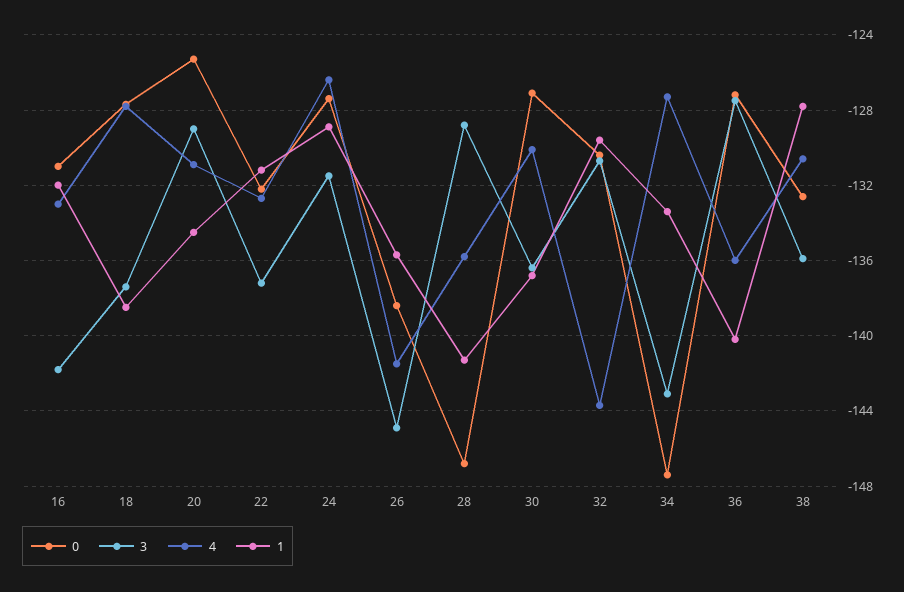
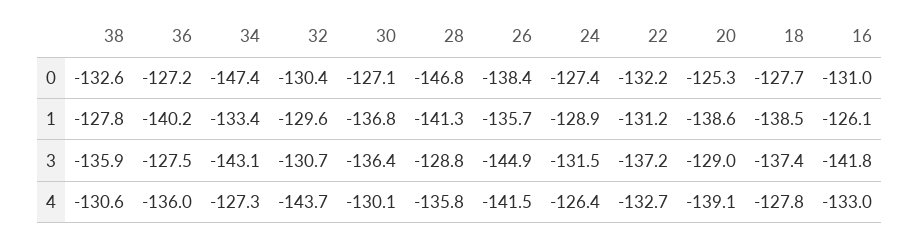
  {
    "0": {
      "16": -131,
      "18": -127.7,
      "20": -125.3,
      "22": -132.2,
      "24": -127.4,
      "26": -138.4,
      "28": -146.8,
      "30": -127.1,
      "32": -130.4,
      "34": -147.4,
      "36": -127.2,
      "38": -132.6
    },
    "3": {
      "16": -141.8,
      "18": -137.4,
      "20": -129,
      "22": -137.2,
      "24": -131.5,
      "26": -144.9,
      "28": -128.8,
      "30": -136.4,
      "32": -130.7,
      "34": -143.1,
      "36": -127.5,
      "38": -135.9
    },
    "4": {
      "16": -133,
      "18": -127.8,
-     "20": -131,
+     "20": -139.1,
      "22": -132.7,
      "24": -126.4,
      "26": -141.5,
      "28": -135.8,
      "30": -130.1,
      "32": -143.7,
      "34": -127.3,
      "36": -136,
      "38": -130.6
    },
    "1": {
-     "16": -132,
+     "16": -126.1,
      "18": -138.5,
-     "20": -134.5,
+     "20": -138.6,
      "22": -131.2,
      "24": -128.9,
      "26": -135.7,
      "28": -141.3,
      "30": -136.8,
      "32": -129.6,
      "34": -133.4,
      "36": -140.2,
      "38": -127.8
    }
  }

